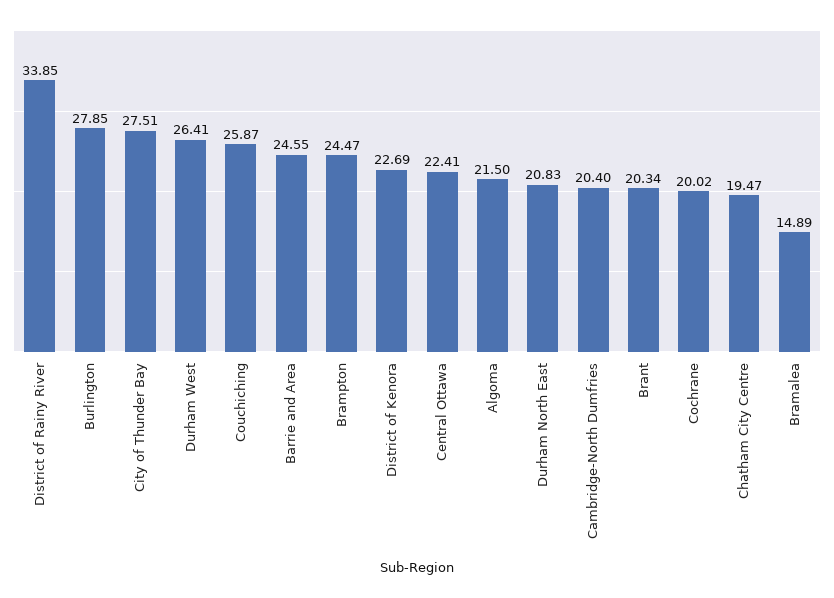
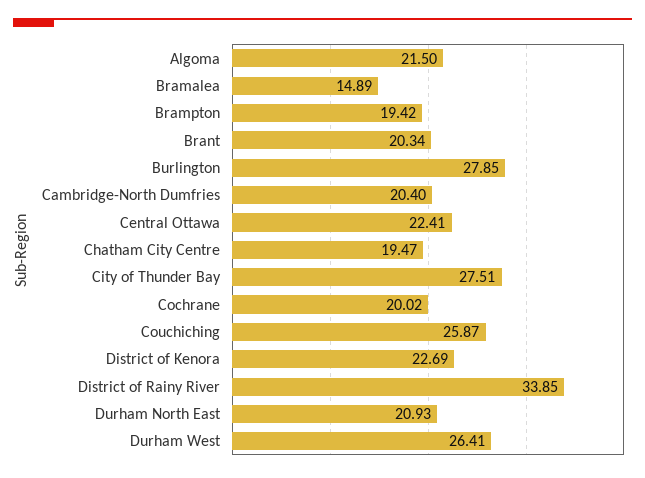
  {
    "District of Rainy River": 33.85,
    "Burlington": 27.85,
    "City of Thunder Bay": 27.51,
    "Durham West": 26.41,
    "Couchiching": 25.87,
-   "Barrie and Area": 24.55,
-   "Brampton": 24.47,
+   "Brampton": 19.42,
    "District of Kenora": 22.69,
    "Central Ottawa": 22.41,
    "Algoma": 21.5,
-   "Durham North East": 20.83,
+   "Durham North East": 20.93,
    "Cambridge-North Dumfries": 20.4,
    "Brant": 20.34,
    "Cochrane": 20.02,
    "Chatham City Centre": 19.47,
    "Bramalea": 14.89
  }

